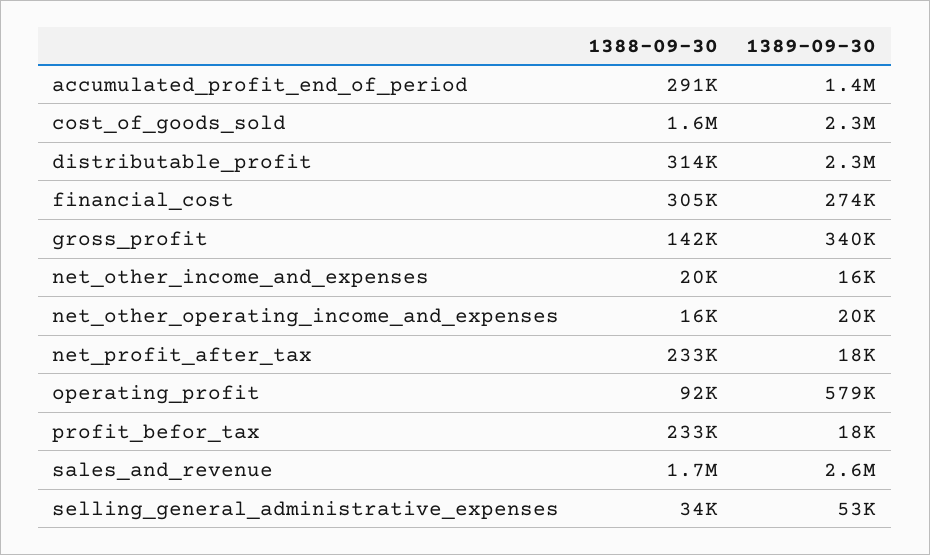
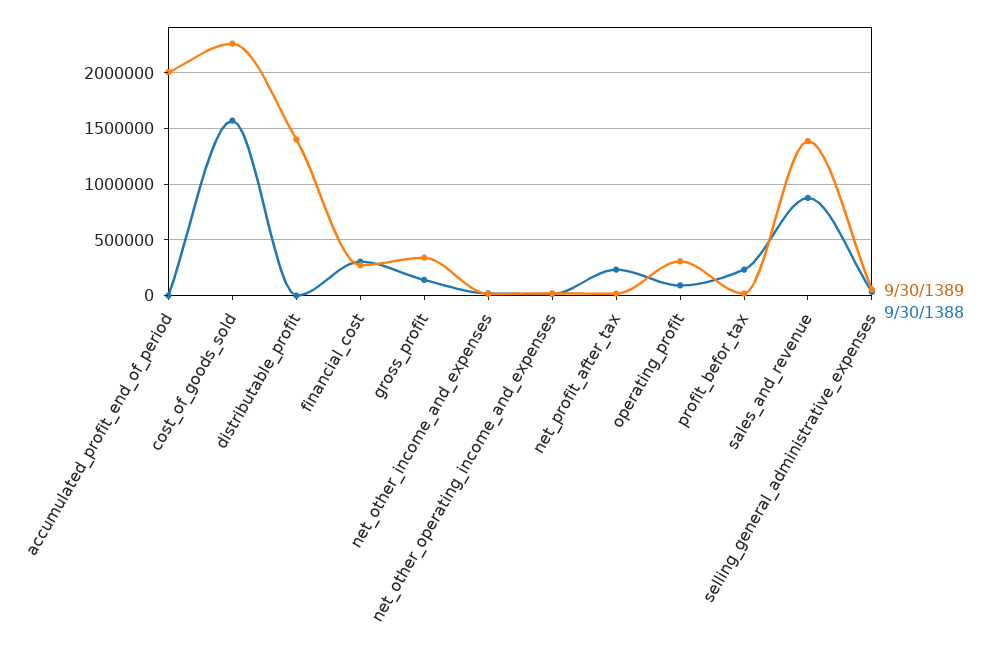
  {
    "1388-09-30": {
-     "accumulated_profit_end_of_period": 291000,
+     "accumulated_profit_end_of_period": 0,
      "cost_of_goods_sold": 1600000,
-     "distributable_profit": 314000,
+     "distributable_profit": 0,
      "financial_cost": 305000,
      "gross_profit": 142000,
      "net_other_income_and_expenses": 20000,
      "net_other_operating_income_and_expenses": 16000,
      "net_profit_after_tax": 233000,
      "operating_profit": 92000,
      "profit_befor_tax": 233000,
-     "sales_and_revenue": 1700000,
+     "sales_and_revenue": 900000,
      "selling_general_administrative_expenses": 34000
    },
    "1389-09-30": {
-     "accumulated_profit_end_of_period": 1400000,
+     "accumulated_profit_end_of_period": 2000000,
      "cost_of_goods_sold": 2300000,
-     "distributable_profit": 2300000,
+     "distributable_profit": 1400000,
      "financial_cost": 274000,
      "gross_profit": 340000,
      "net_other_income_and_expenses": 16000,
      "net_other_operating_income_and_expenses": 20000,
      "net_profit_after_tax": 18000,
-     "operating_profit": 579000,
+     "operating_profit": 300000,
      "profit_befor_tax": 18000,
-     "sales_and_revenue": 2600000,
+     "sales_and_revenue": 1400000,
      "selling_general_administrative_expenses": 53000
    }
  }

